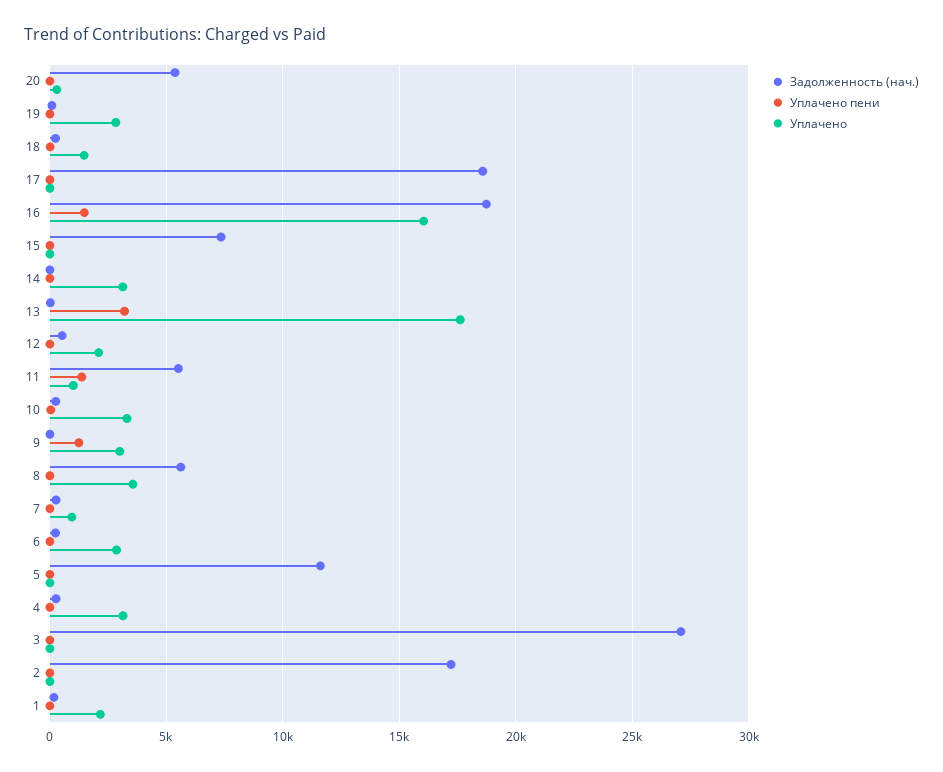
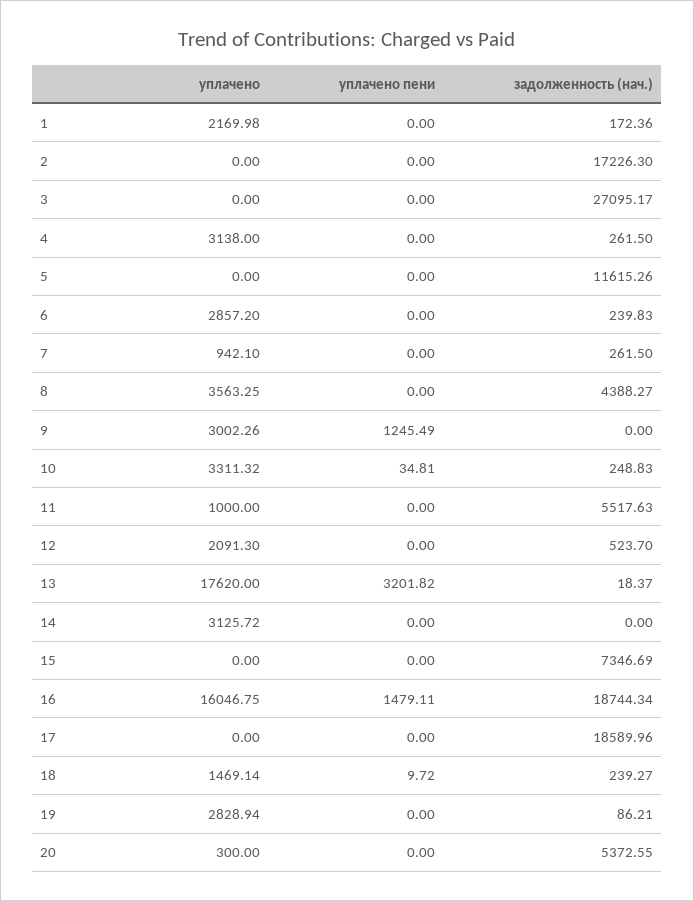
  {
    "Задолженность (нач.)": {
      "20": 5372.55,
      "19": 86.21,
      "18": 239.27,
      "17": 18589.96,
      "16": 18744.34,
      "15": 7346.69,
      "14": 0,
      "13": 18.37,
      "12": 523.7,
      "11": 5517.63,
      "10": 248.83,
      "9": 0,
-     "8": 5500,
+     "8": 4388.27,
      "7": 261.5,
      "6": 239.83,
      "5": 11615.26,
      "4": 261.5,
      "3": 27095.17,
      "2": 17226.3,
      "1": 172.36
    },
    "Уплачено пени": {
      "20": 0,
      "19": 0,
      "18": 9.72,
      "17": 0,
      "16": 1479.11,
      "15": 0,
      "14": 0,
      "13": 3201.82,
      "12": 0,
-     "11": 1500,
+     "11": 0,
      "10": 34.81,
      "9": 1245.49,
      "8": 0,
      "7": 0,
      "6": 0,
      "5": 0,
      "4": 0,
      "3": 0,
      "2": 0,
      "1": 0
    },
    "Уплачено": {
      "20": 300,
      "19": 2828.94,
      "18": 1469.14,
      "17": 0,
      "16": 16046.75,
      "15": 0,
      "14": 3125.72,
      "13": 17620,
      "12": 2091.3,
      "11": 1000,
      "10": 3311.32,
      "9": 3002.26,
      "8": 3563.25,
      "7": 942.1,
      "6": 2857.2,
      "5": 0,
      "4": 3138,
      "3": 0,
      "2": 0,
      "1": 2169.98
    }
  }

